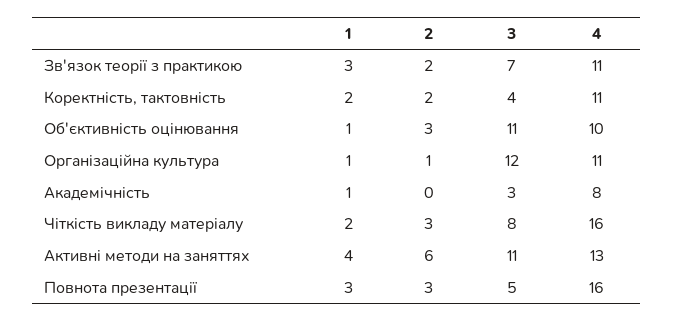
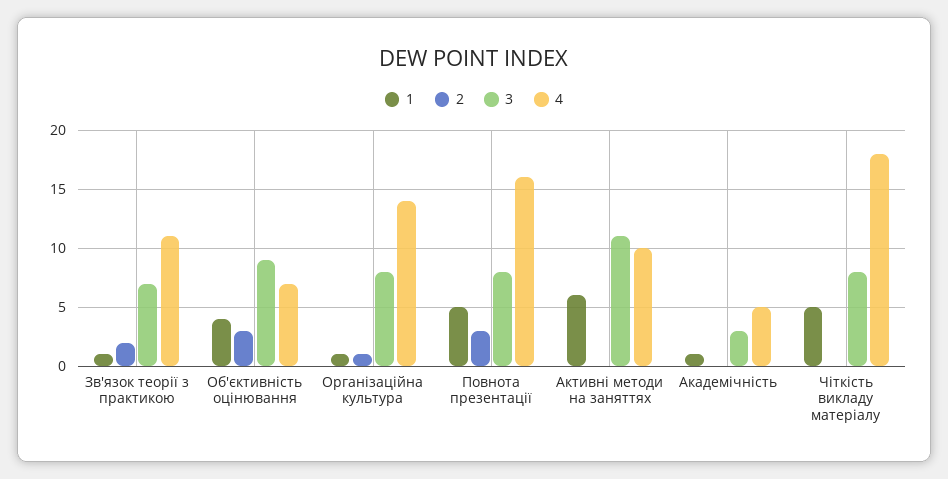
  {
    "1": {
-     "Зв'язок теорії з практикою": 3,
+     "Зв'язок теорії з практикою": 1,
-     "Коректність, тактовність": 2,
-     "Об'єктивність оцінювання": 1,
+     "Об'єктивність оцінювання": 4,
      "Організаційна культура": 1,
      "Академічність": 1,
-     "Чіткість викладу матеріалу": 2,
+     "Чіткість викладу матеріалу": 5,
-     "Активні методи на заняттях": 4,
+     "Активні методи на заняттях": 6,
-     "Повнота презентації": 3
+     "Повнота презентації": 5
    },
    "2": {
      "Зв'язок теорії з практикою": 2,
-     "Коректність, тактовність": 2,
      "Об'єктивність оцінювання": 3,
      "Організаційна культура": 1,
      "Академічність": 0,
-     "Чіткість викладу матеріалу": 3,
+     "Чіткість викладу матеріалу": 0,
-     "Активні методи на заняттях": 6,
+     "Активні методи на заняттях": 0,
      "Повнота презентації": 3
    },
    "3": {
      "Зв'язок теорії з практикою": 7,
-     "Коректність, тактовність": 4,
-     "Об'єктивність оцінювання": 11,
+     "Об'єктивність оцінювання": 9,
-     "Організаційна культура": 12,
+     "Організаційна культура": 8,
      "Академічність": 3,
      "Чіткість викладу матеріалу": 8,
      "Активні методи на заняттях": 11,
-     "Повнота презентації": 5
+     "Повнота презентації": 8
    },
    "4": {
      "Зв'язок теорії з практикою": 11,
-     "Коректність, тактовність": 11,
-     "Об'єктивність оцінювання": 10,
+     "Об'єктивність оцінювання": 7,
-     "Організаційна культура": 11,
+     "Організаційна культура": 14,
-     "Академічність": 8,
+     "Академічність": 5,
-     "Чіткість викладу матеріалу": 16,
+     "Чіткість викладу матеріалу": 18,
-     "Активні методи на заняттях": 13,
+     "Активні методи на заняттях": 10,
      "Повнота презентації": 16
    }
  }

